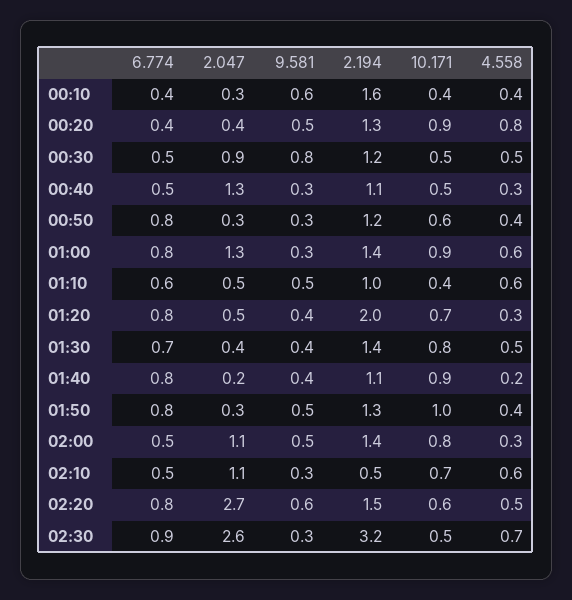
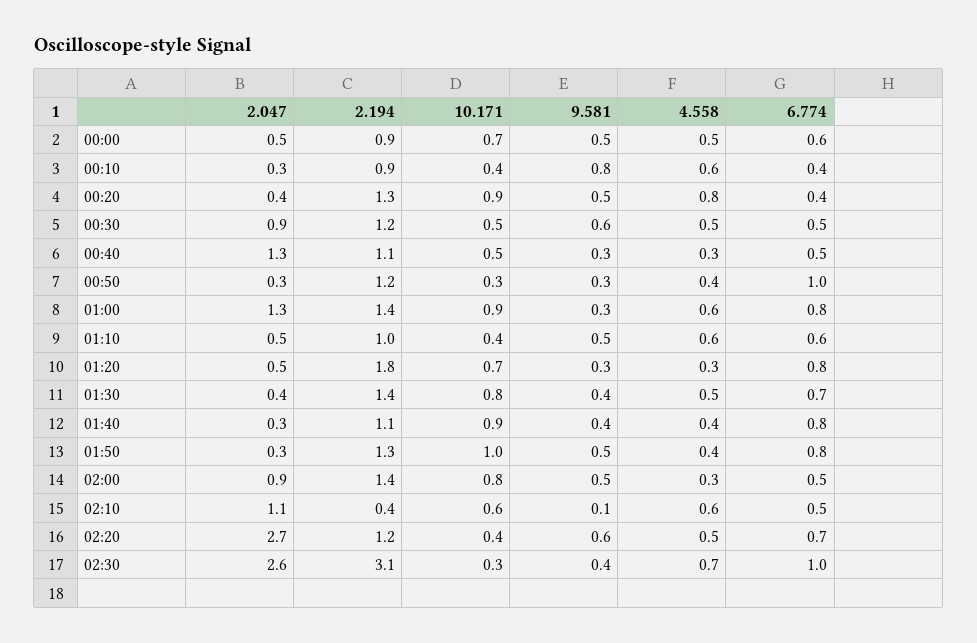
  {
    "6.774": {
      "00:10": 0.4,
      "00:20": 0.4,
      "00:30": 0.5,
      "00:40": 0.5,
-     "00:50": 0.8,
+     "00:50": 1,
      "01:00": 0.8,
      "01:10": 0.6,
      "01:20": 0.8,
      "01:30": 0.7,
      "01:40": 0.8,
      "01:50": 0.8,
      "02:00": 0.5,
      "02:10": 0.5,
-     "02:20": 0.8,
+     "02:20": 0.7,
-     "02:30": 0.9
+     "02:30": 1,
+     "00:00": 0.6
    },
    "2.047": {
      "00:10": 0.3,
      "00:20": 0.4,
      "00:30": 0.9,
      "00:40": 1.3,
      "00:50": 0.3,
      "01:00": 1.3,
      "01:10": 0.5,
      "01:20": 0.5,
      "01:30": 0.4,
-     "01:40": 0.2,
+     "01:40": 0.3,
      "01:50": 0.3,
-     "02:00": 1.1,
+     "02:00": 0.9,
      "02:10": 1.1,
      "02:20": 2.7,
-     "02:30": 2.6
+     "02:30": 2.6,
+     "00:00": 0.5
    },
    "9.581": {
-     "00:10": 0.6,
+     "00:10": 0.8,
      "00:20": 0.5,
-     "00:30": 0.8,
+     "00:30": 0.6,
      "00:40": 0.3,
      "00:50": 0.3,
      "01:00": 0.3,
      "01:10": 0.5,
-     "01:20": 0.4,
+     "01:20": 0.3,
      "01:30": 0.4,
      "01:40": 0.4,
      "01:50": 0.5,
      "02:00": 0.5,
-     "02:10": 0.3,
+     "02:10": 0.1,
      "02:20": 0.6,
-     "02:30": 0.3
+     "02:30": 0.4,
+     "00:00": 0.5
    },
    "2.194": {
-     "00:10": 1.6,
+     "00:10": 0.9,
      "00:20": 1.3,
      "00:30": 1.2,
      "00:40": 1.1,
      "00:50": 1.2,
      "01:00": 1.4,
      "01:10": 1,
-     "01:20": 2,
+     "01:20": 1.8,
      "01:30": 1.4,
      "01:40": 1.1,
      "01:50": 1.3,
      "02:00": 1.4,
-     "02:10": 0.5,
+     "02:10": 0.4,
-     "02:20": 1.5,
+     "02:20": 1.2,
-     "02:30": 3.2
+     "02:30": 3.1,
+     "00:00": 0.9
    },
    "10.171": {
      "00:10": 0.4,
      "00:20": 0.9,
      "00:30": 0.5,
      "00:40": 0.5,
-     "00:50": 0.6,
+     "00:50": 0.3,
      "01:00": 0.9,
      "01:10": 0.4,
      "01:20": 0.7,
      "01:30": 0.8,
      "01:40": 0.9,
      "01:50": 1,
      "02:00": 0.8,
-     "02:10": 0.7,
+     "02:10": 0.6,
-     "02:20": 0.6,
+     "02:20": 0.4,
-     "02:30": 0.5
+     "02:30": 0.3,
+     "00:00": 0.7
    },
    "4.558": {
-     "00:10": 0.4,
+     "00:10": 0.6,
      "00:20": 0.8,
      "00:30": 0.5,
      "00:40": 0.3,
      "00:50": 0.4,
      "01:00": 0.6,
      "01:10": 0.6,
      "01:20": 0.3,
      "01:30": 0.5,
-     "01:40": 0.2,
+     "01:40": 0.4,
      "01:50": 0.4,
      "02:00": 0.3,
      "02:10": 0.6,
      "02:20": 0.5,
-     "02:30": 0.7
+     "02:30": 0.7,
+     "00:00": 0.5
    }
  }

